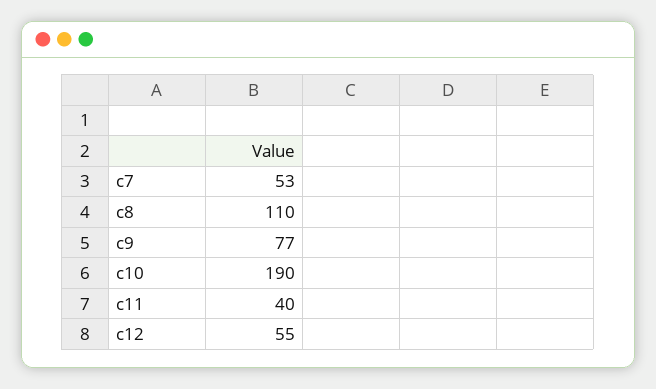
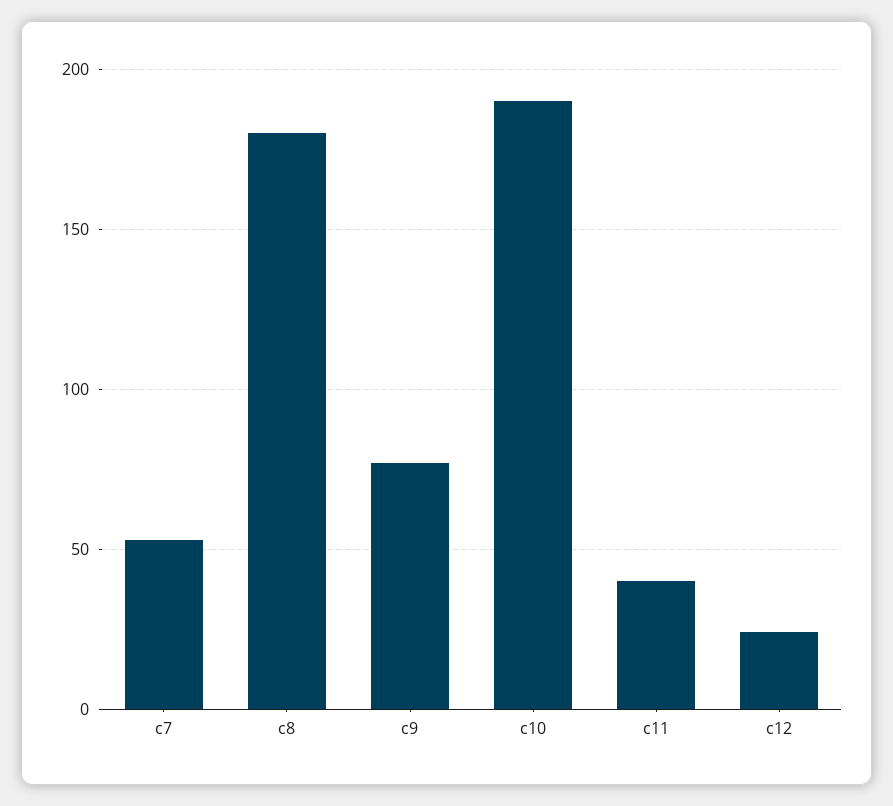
  {
    "c7": 53,
-   "c8": 110,
+   "c8": 180,
    "c9": 77,
    "c10": 190,
    "c11": 40,
-   "c12": 55
+   "c12": 25
  }

